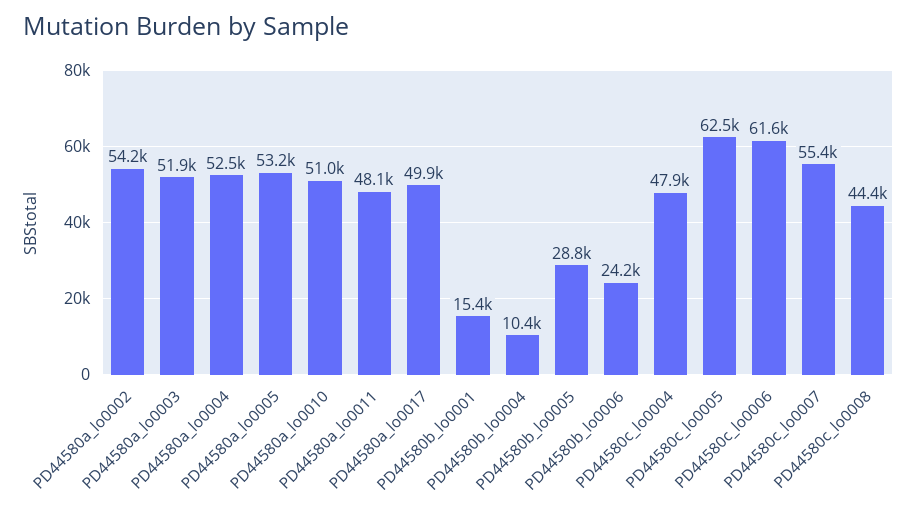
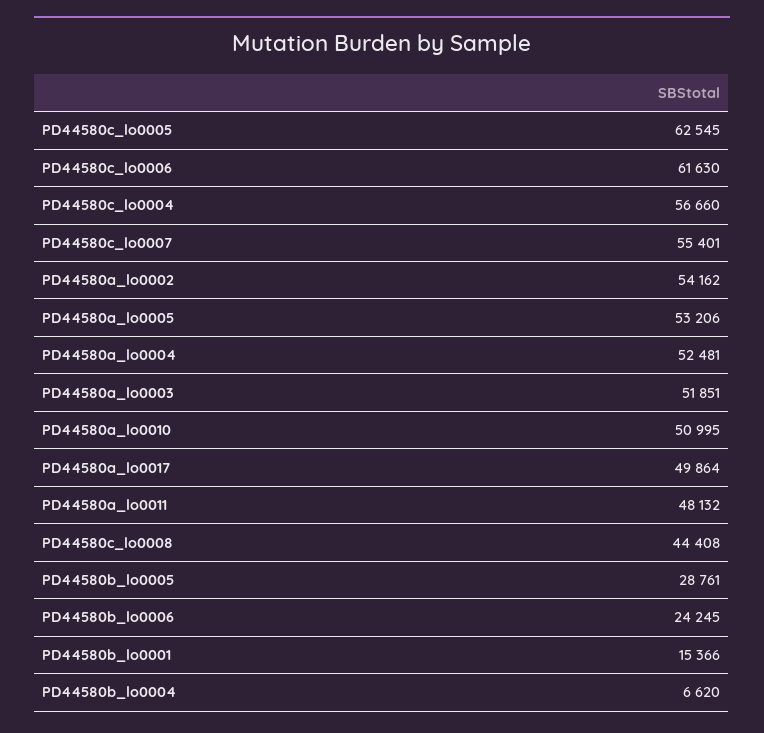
  {
    "PD44580a_lo0002": 54162,
    "PD44580a_lo0003": 51851,
    "PD44580a_lo0004": 52481,
    "PD44580a_lo0005": 53206,
    "PD44580a_lo0010": 50995,
    "PD44580a_lo0011": 48132,
    "PD44580a_lo0017": 49864,
    "PD44580b_lo0001": 15366,
-   "PD44580b_lo0004": 10400,
+   "PD44580b_lo0004": 6620,
    "PD44580b_lo0005": 28761,
    "PD44580b_lo0006": 24245,
-   "PD44580c_lo0004": 47900,
+   "PD44580c_lo0004": 56660,
    "PD44580c_lo0005": 62545,
    "PD44580c_lo0006": 61630,
    "PD44580c_lo0007": 55401,
    "PD44580c_lo0008": 44408
  }

